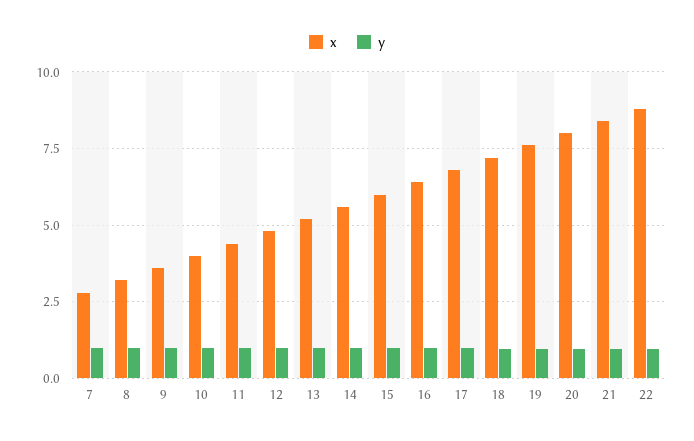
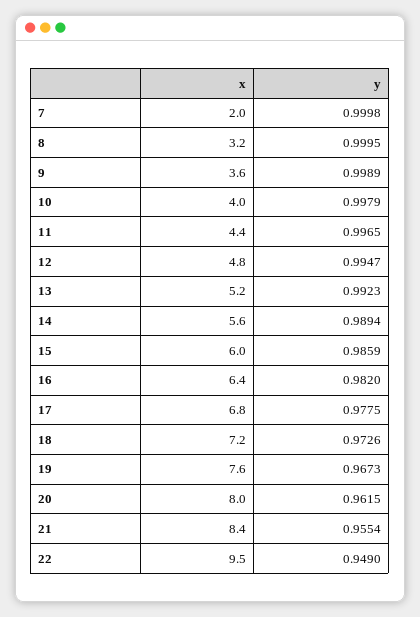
  {
    "x": {
-     "7": 2.75,
+     "7": 2,
      "8": 3.2,
      "9": 3.6,
      "10": 4,
      "11": 4.4,
      "12": 4.8,
      "13": 5.2,
      "14": 5.6,
      "15": 6,
      "16": 6.4,
      "17": 6.8,
      "18": 7.2,
      "19": 7.6,
      "20": 8,
      "21": 8.4,
-     "22": 8.75
+     "22": 9.5
    },
    "y": {
      "7": 0.9998,
      "8": 0.9995,
      "9": 0.9989,
      "10": 0.9979,
      "11": 0.9965,
      "12": 0.9947,
      "13": 0.9923,
      "14": 0.9894,
      "15": 0.9859,
      "16": 0.982,
      "17": 0.9775,
      "18": 0.9726,
      "19": 0.9673,
      "20": 0.9615,
      "21": 0.9554,
      "22": 0.949
    }
  }

